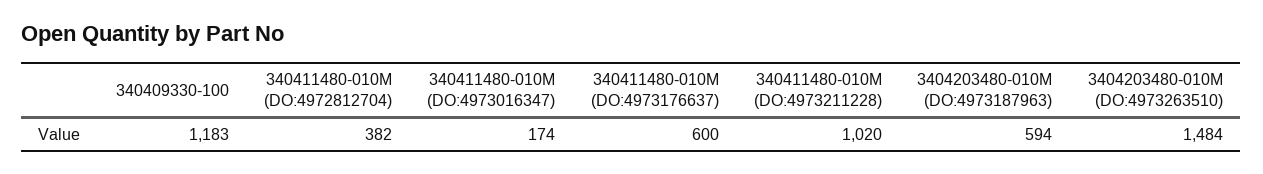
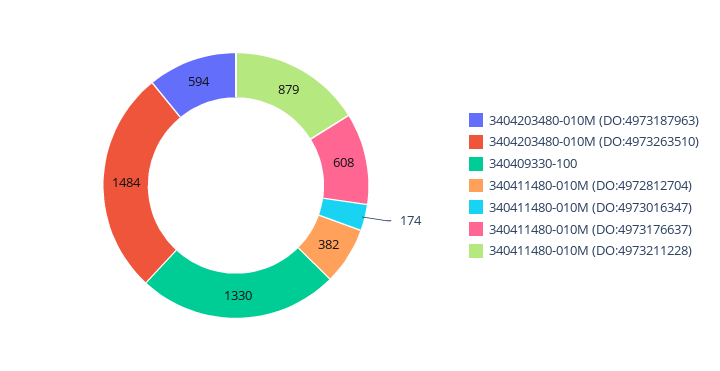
  {
-   "340409330-100": 1183,
+   "340409330-100": 1330,
    "340411480-010M (DO:4972812704)": 382,
    "340411480-010M (DO:4973016347)": 174,
-   "340411480-010M (DO:4973176637)": 600,
+   "340411480-010M (DO:4973176637)": 608,
-   "340411480-010M (DO:4973211228)": 1020,
+   "340411480-010M (DO:4973211228)": 879,
    "3404203480-010M (DO:4973187963)": 594,
    "3404203480-010M (DO:4973263510)": 1484
  }

